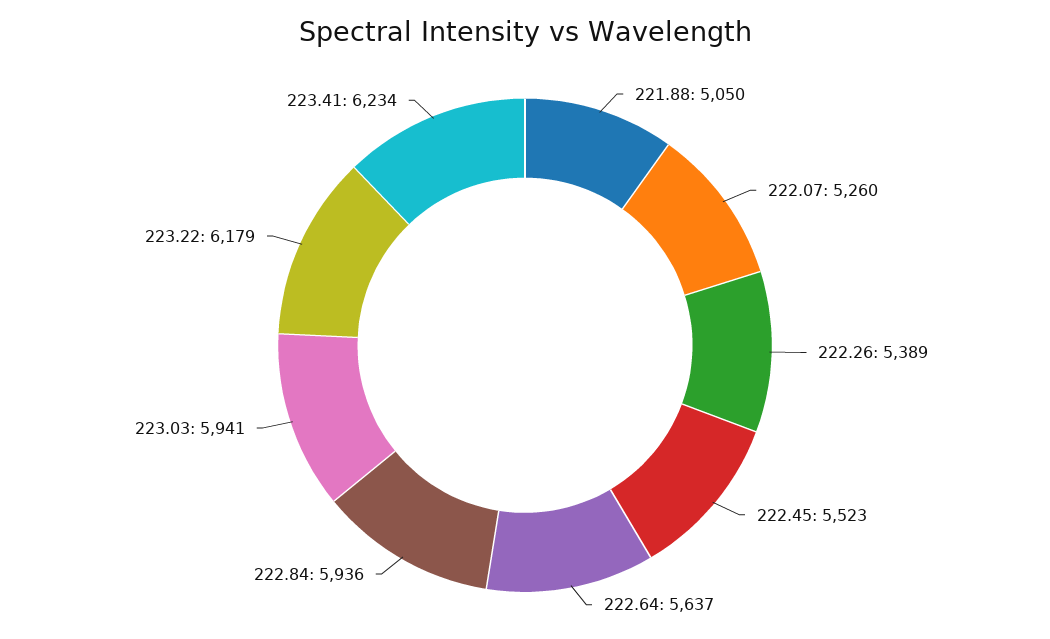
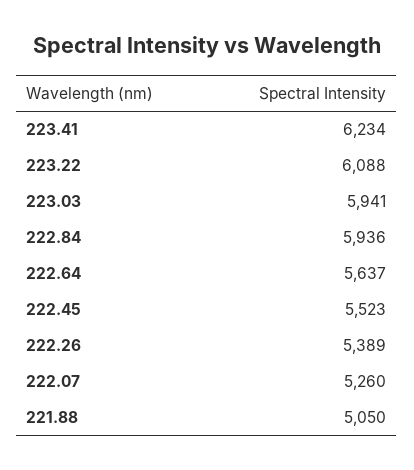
  {
    "221.88": 5050,
    "222.07": 5260,
    "222.26": 5389,
    "222.45": 5523,
    "222.64": 5637,
    "222.84": 5936,
    "223.03": 5941,
-   "223.22": 6179,
+   "223.22": 6088,
    "223.41": 6234
  }

